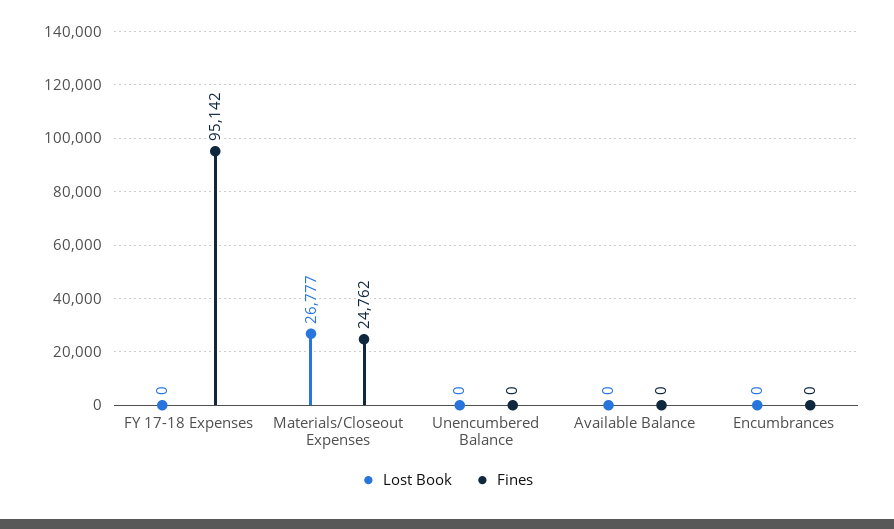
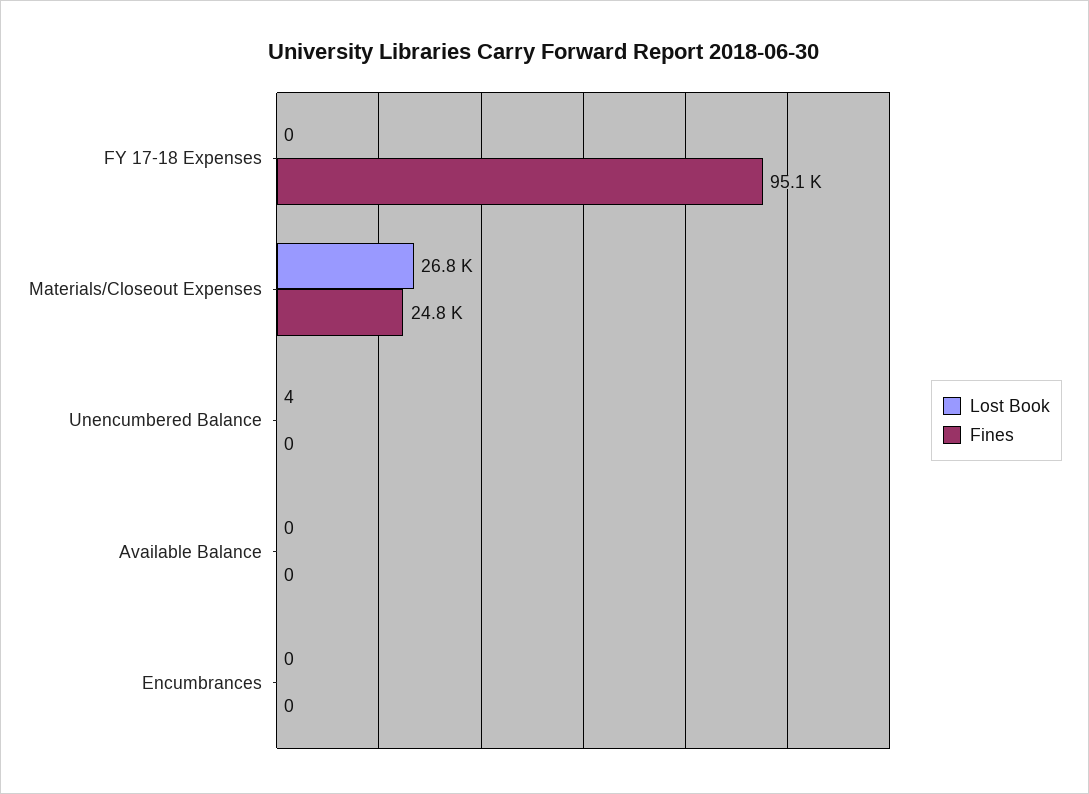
  {
    "Lost Book": {
      "FY 17-18 Expenses": 0,
      "Materials/Closeout Expenses": 26777,
-     "Unencumbered Balance": 0,
+     "Unencumbered Balance": 4,
      "Available Balance": 0,
      "Encumbrances": 0
    },
    "Fines": {
      "FY 17-18 Expenses": 95142,
      "Materials/Closeout Expenses": 24762,
      "Unencumbered Balance": 0,
      "Available Balance": 0,
      "Encumbrances": 0
    }
  }

